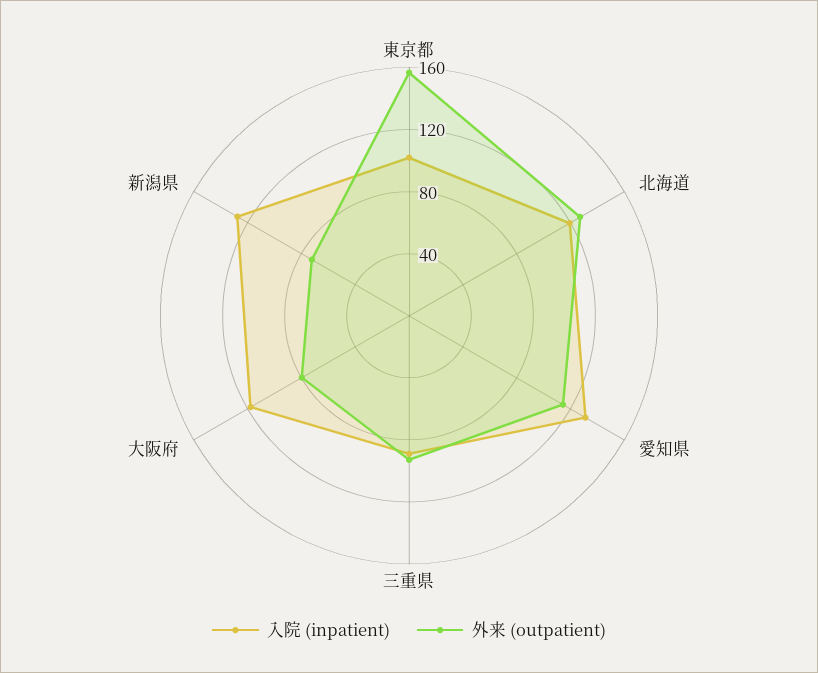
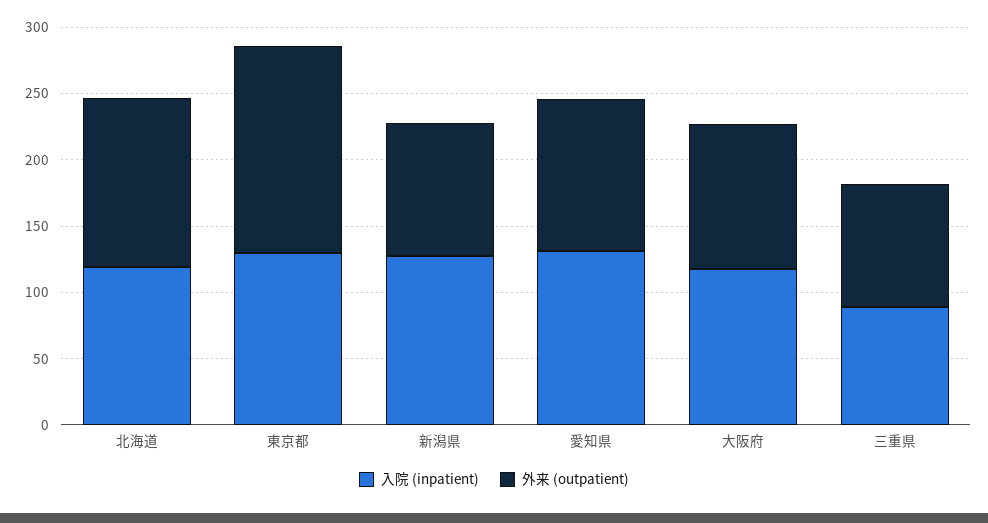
  {
    "入院 (inpatient)": {
-     "東京都": 100,
+     "東京都": 130,
      "北海道": 120,
      "愛知県": 130,
      "三重県": 90,
      "大阪府": 120,
      "新潟県": 130
    },
    "外来 (outpatient)": {
      "東京都": 160,
      "北海道": 130,
      "愛知県": 110,
      "三重県": 90,
-     "大阪府": 80,
+     "大阪府": 110,
-     "新潟県": 70
+     "新潟県": 100
    }
  }

